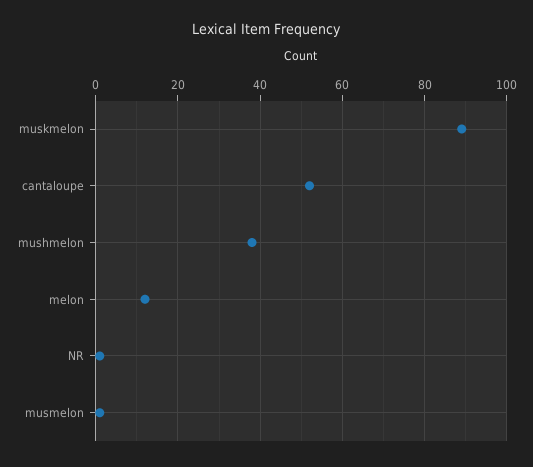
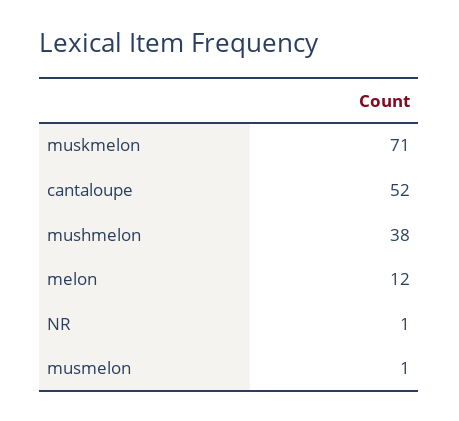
  {
-   "muskmelon": 90,
+   "muskmelon": 71,
    "cantaloupe": 52,
    "mushmelon": 38,
    "melon": 12,
    "NR": 1,
    "musmelon": 1
  }

